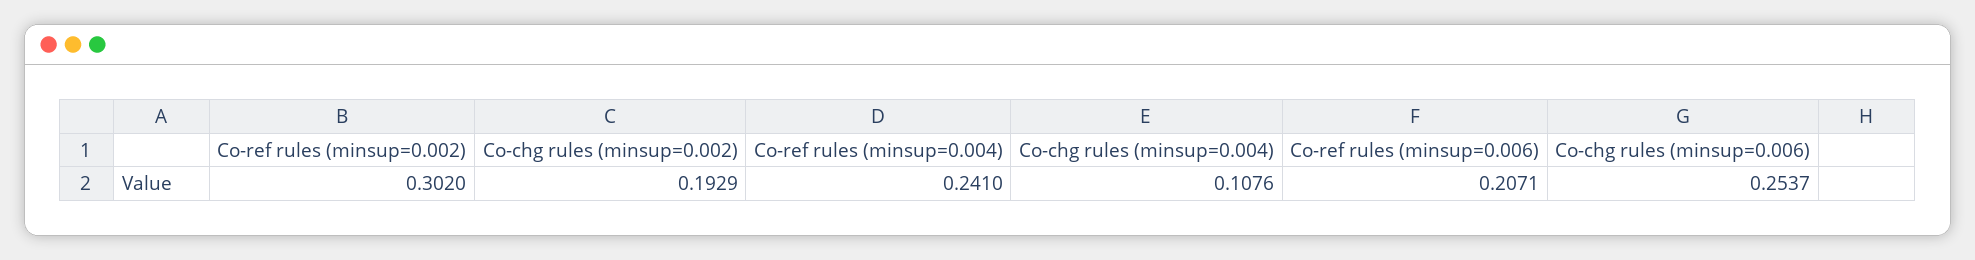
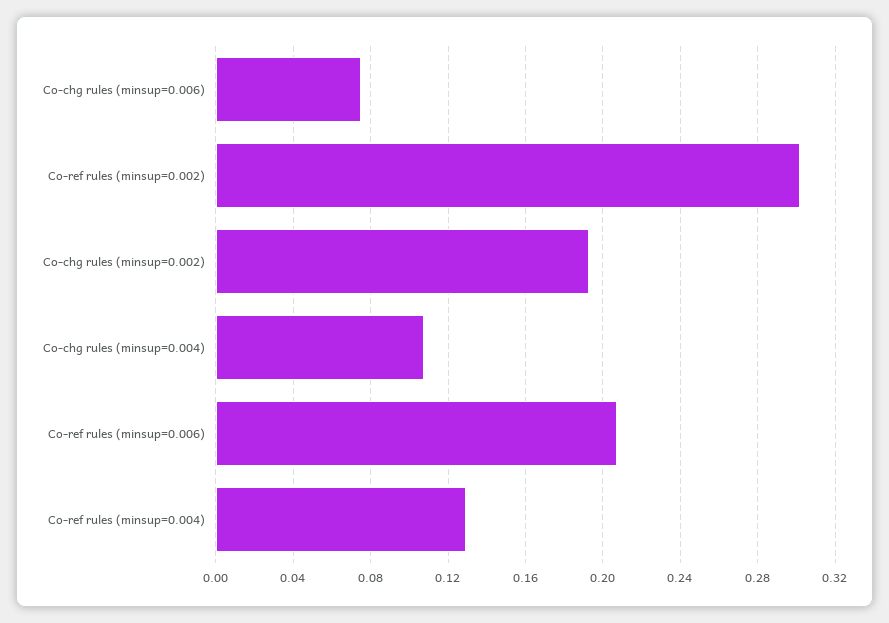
  {
    "Co-ref rules (minsup=0.002)": 0.302,
    "Co-chg rules (minsup=0.002)": 0.1929,
-   "Co-ref rules (minsup=0.004)": 0.241,
+   "Co-ref rules (minsup=0.004)": 0.13,
    "Co-chg rules (minsup=0.004)": 0.1076,
    "Co-ref rules (minsup=0.006)": 0.2071,
-   "Co-chg rules (minsup=0.006)": 0.2537
+   "Co-chg rules (minsup=0.006)": 0.075
  }

